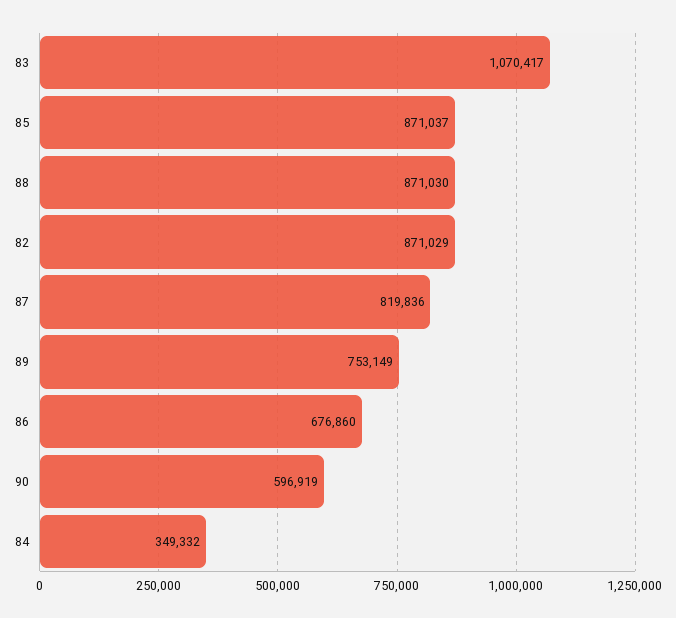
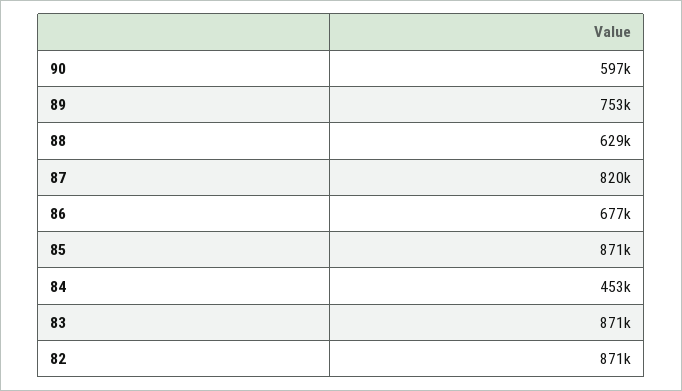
  {
-   "83": 1070417,
+   "83": 871000,
    "85": 871037,
-   "88": 871030,
+   "88": 629000,
    "82": 871029,
    "87": 819836,
    "89": 753149,
    "86": 676860,
    "90": 596919,
-   "84": 349332
+   "84": 453000
  }

